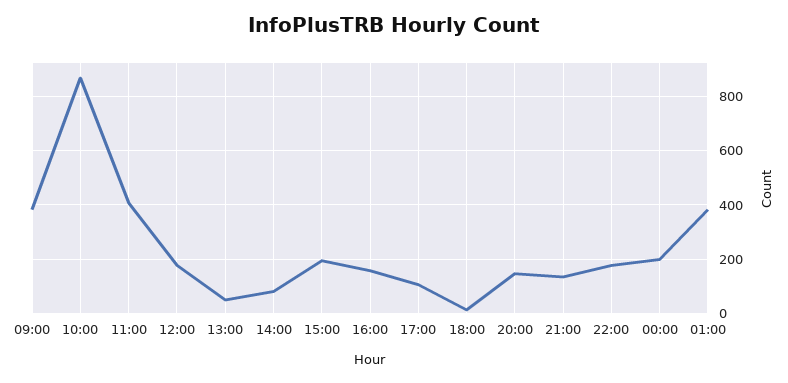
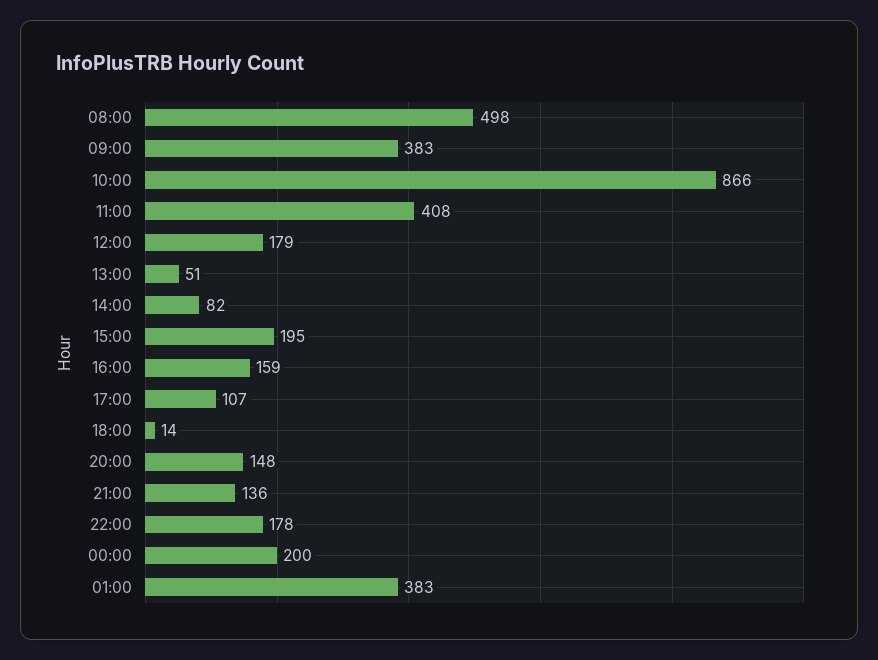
  {
    "09:00": 383,
    "10:00": 866,
    "11:00": 408,
    "12:00": 179,
    "13:00": 51,
    "14:00": 82,
    "15:00": 195,
    "16:00": 159,
    "17:00": 107,
    "18:00": 14,
    "20:00": 148,
    "21:00": 136,
    "22:00": 178,
    "00:00": 200,
-   "01:00": 383
+   "01:00": 383,
+   "08:00": 498
  }

